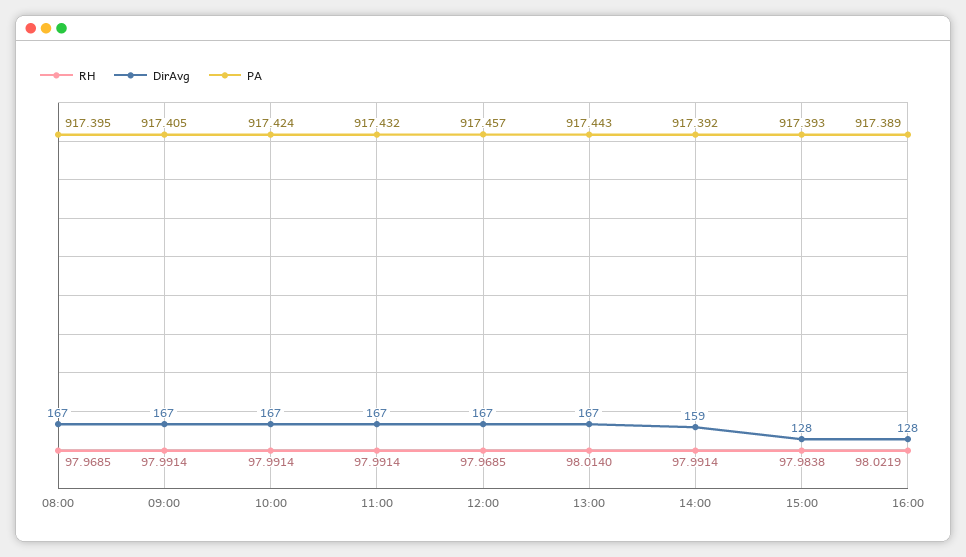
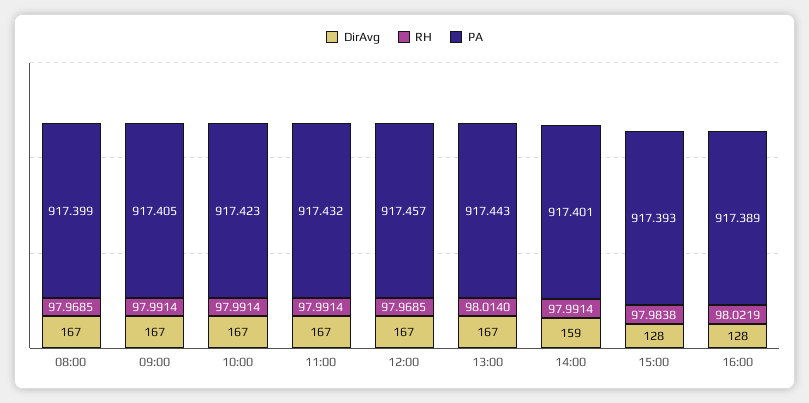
  {
    "RH": {
      "08:00": 97.9685,
      "09:00": 97.9914,
      "10:00": 97.9914,
      "11:00": 97.9914,
      "12:00": 97.9685,
      "13:00": 98.014,
      "14:00": 97.9914,
      "15:00": 97.9838,
      "16:00": 98.0219
    },
    "DirAvg": {
      "08:00": 167,
      "09:00": 167,
      "10:00": 167,
      "11:00": 167,
      "12:00": 167,
      "13:00": 167,
      "14:00": 159,
      "15:00": 128,
      "16:00": 128
    },
    "PA": {
-     "08:00": 917.395,
+     "08:00": 917.399,
      "09:00": 917.405,
-     "10:00": 917.424,
+     "10:00": 917.423,
      "11:00": 917.432,
      "12:00": 917.457,
      "13:00": 917.443,
-     "14:00": 917.392,
+     "14:00": 917.401,
      "15:00": 917.393,
      "16:00": 917.389
    }
  }

